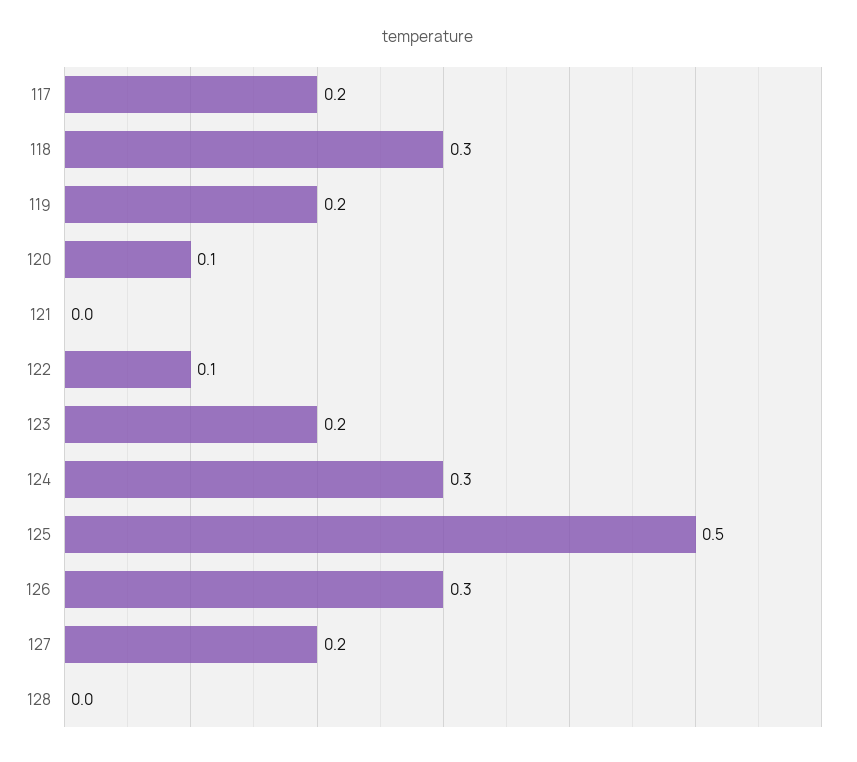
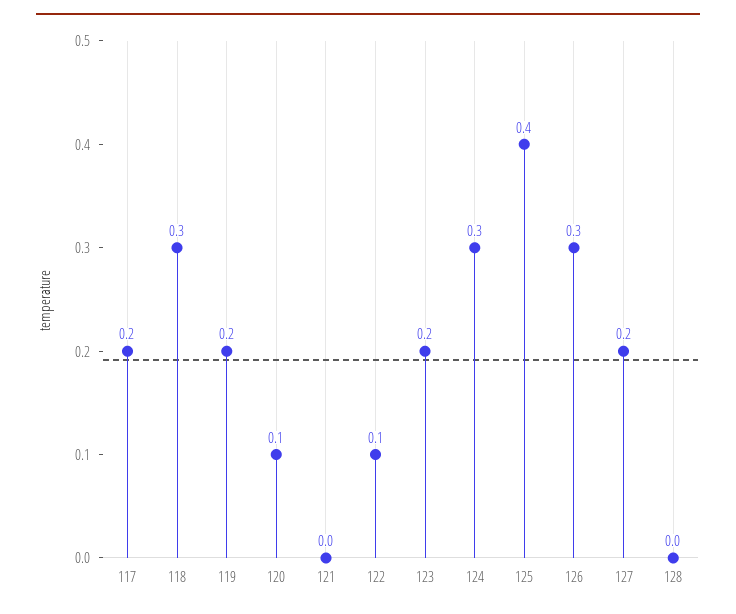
  {
    "117": 0.2,
    "118": 0.3,
    "119": 0.2,
    "120": 0.1,
    "121": 0,
    "122": 0.1,
    "123": 0.2,
    "124": 0.3,
-   "125": 0.5,
+   "125": 0.4,
    "126": 0.3,
    "127": 0.2,
    "128": 0
  }

